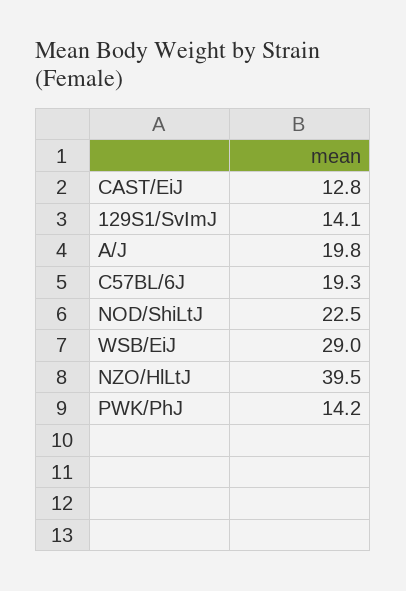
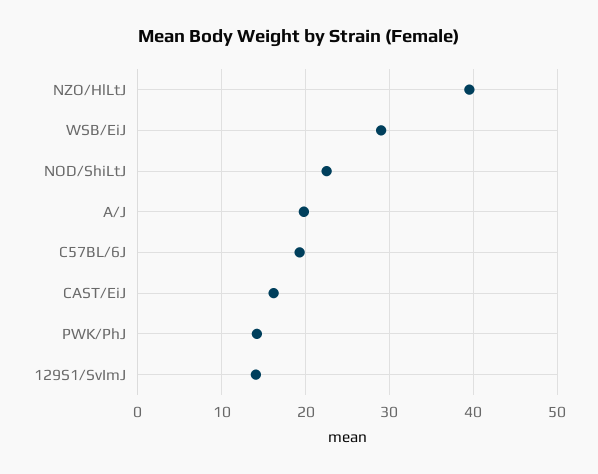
  {
-   "CAST/EiJ": 12.8,
+   "CAST/EiJ": 16,
    "129S1/SvImJ": 14.1,
    "A/J": 19.8,
    "C57BL/6J": 19.3,
    "NOD/ShiLtJ": 22.5,
    "WSB/EiJ": 29,
    "NZO/HlLtJ": 39.5,
    "PWK/PhJ": 14.2
  }

